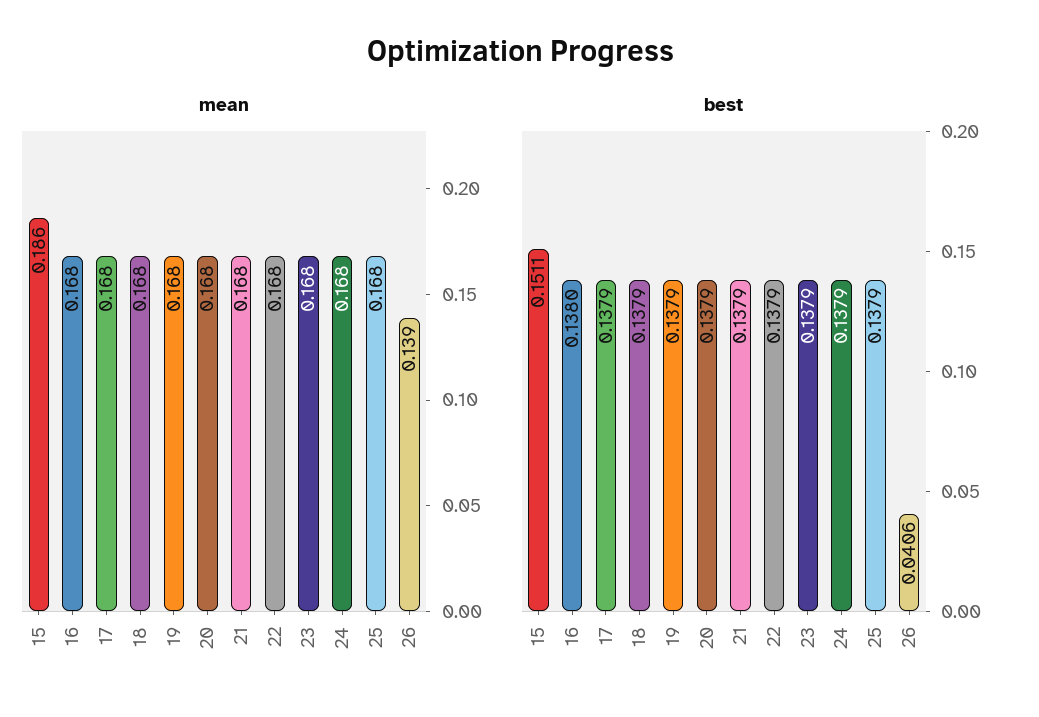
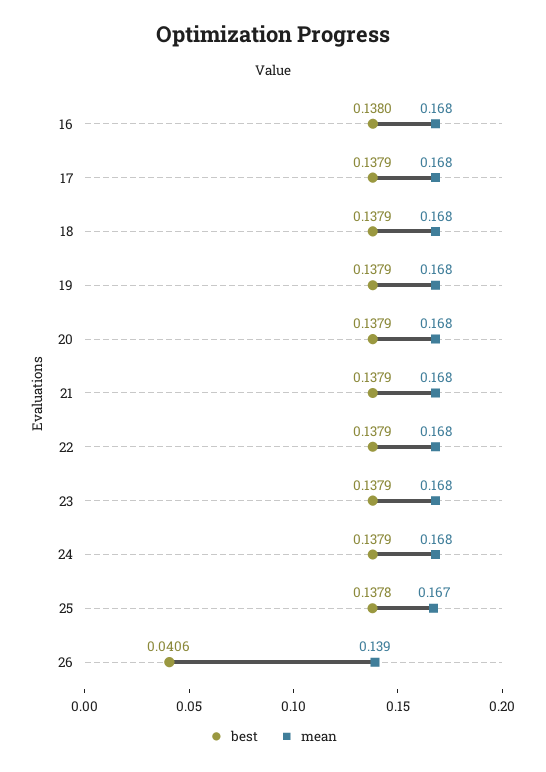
  {
    "mean": {
-     "15": 0.186,
      "16": 0.168,
      "17": 0.168,
      "18": 0.168,
      "19": 0.168,
      "20": 0.168,
      "21": 0.168,
      "22": 0.168,
      "23": 0.168,
      "24": 0.168,
-     "25": 0.168,
+     "25": 0.167,
      "26": 0.139
    },
    "best": {
-     "15": 0.1511,
      "16": 0.138,
      "17": 0.1379,
      "18": 0.1379,
      "19": 0.1379,
      "20": 0.1379,
      "21": 0.1379,
      "22": 0.1379,
      "23": 0.1379,
      "24": 0.1379,
-     "25": 0.1379,
+     "25": 0.1378,
      "26": 0.0406
    }
  }

